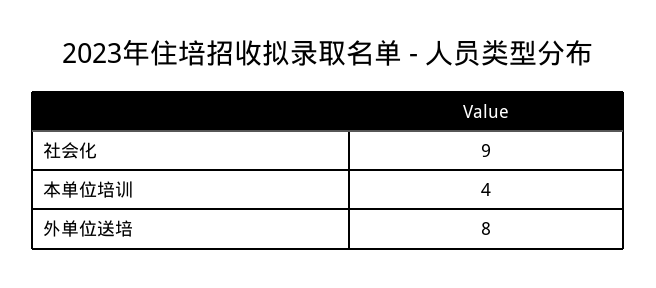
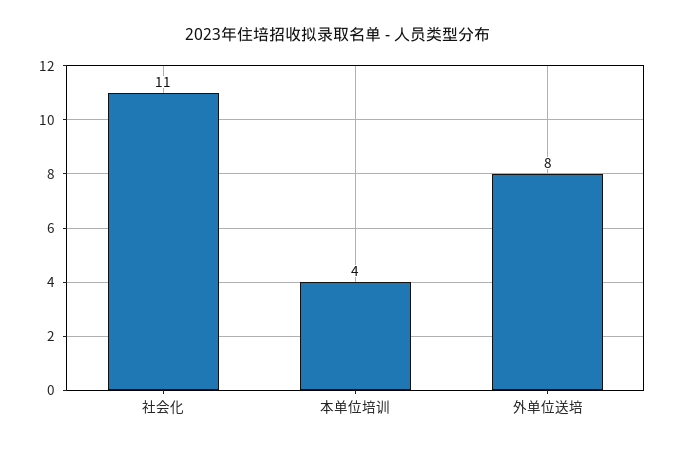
  {
-   "社会化": 9,
+   "社会化": 11,
    "本单位培训": 4,
    "外单位送培": 8
  }

